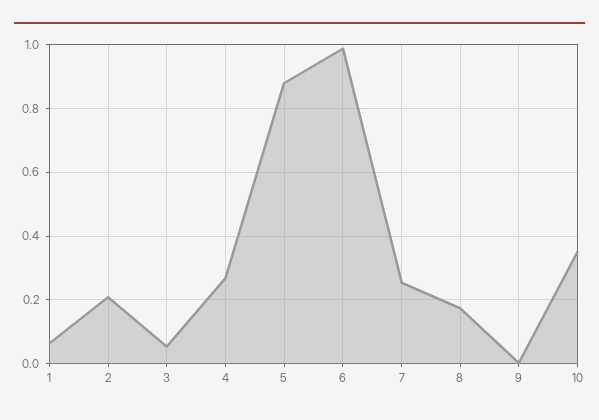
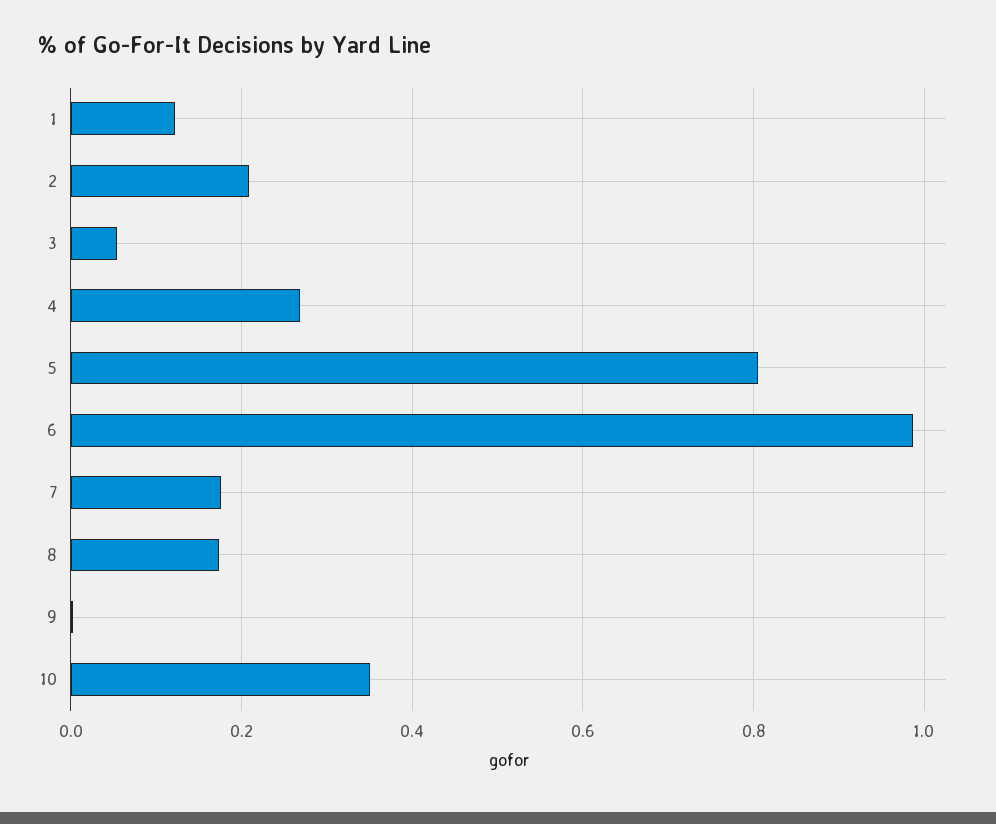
  {
-   "1": 0.06,
+   "1": 0.12,
    "2": 0.2,
    "3": 0.06,
    "4": 0.26,
-   "5": 0.88,
+   "5": 0.8,
    "6": 0.98,
-   "7": 0.26,
+   "7": 0.18,
    "8": 0.18,
    "9": 0,
    "10": 0.36
  }

